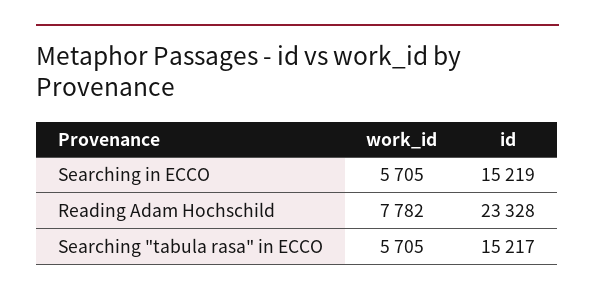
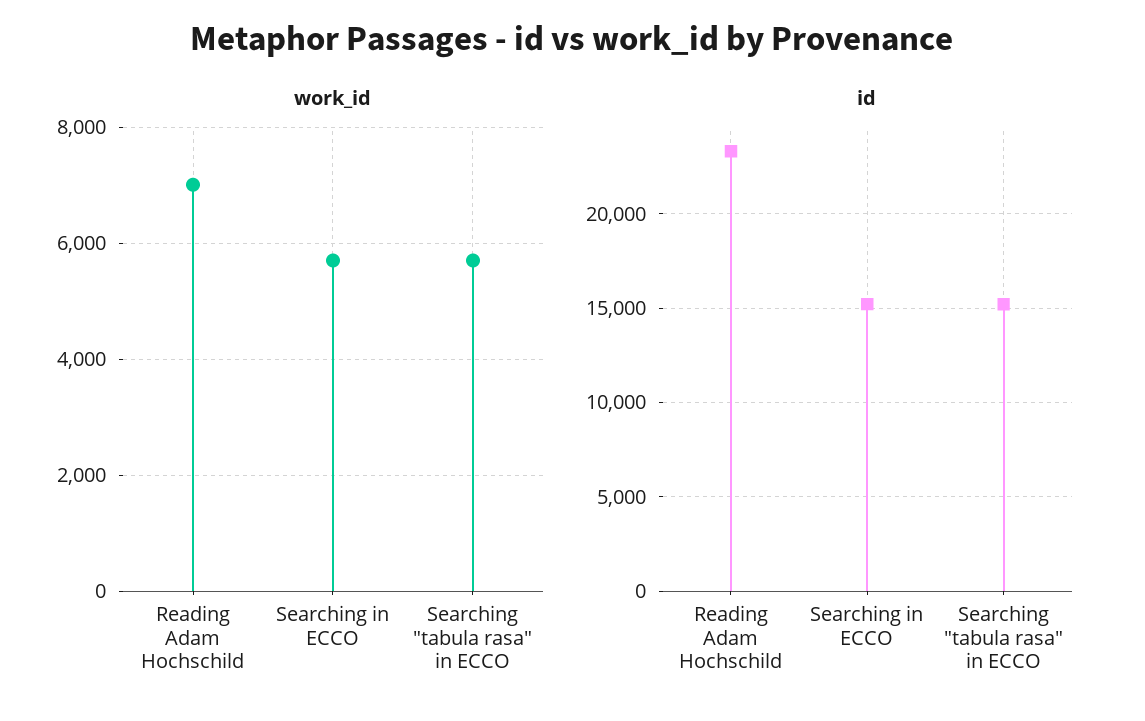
  {
    "work_id": {
      "Searching in ECCO": 5705,
-     "Reading Adam Hochschild": 7782,
+     "Reading Adam Hochschild": 7000,
      "Searching \"tabula rasa\" in ECCO": 5705
    },
    "id": {
      "Searching in ECCO": 15219,
      "Reading Adam Hochschild": 23328,
      "Searching \"tabula rasa\" in ECCO": 15217
    }
  }

